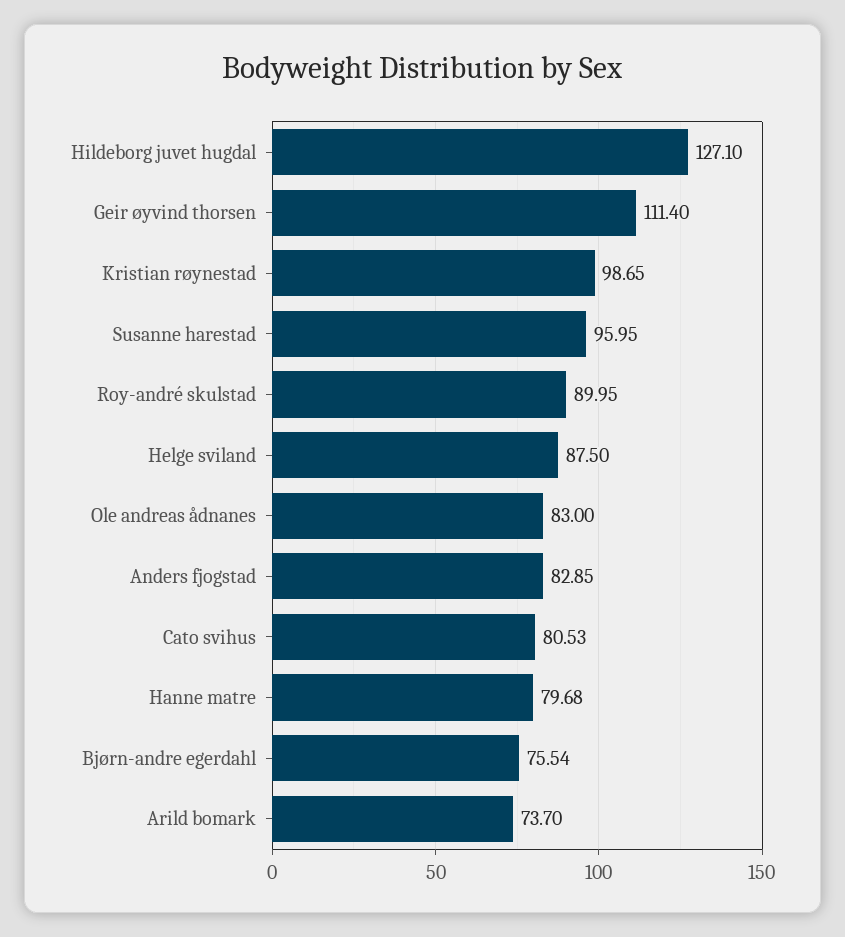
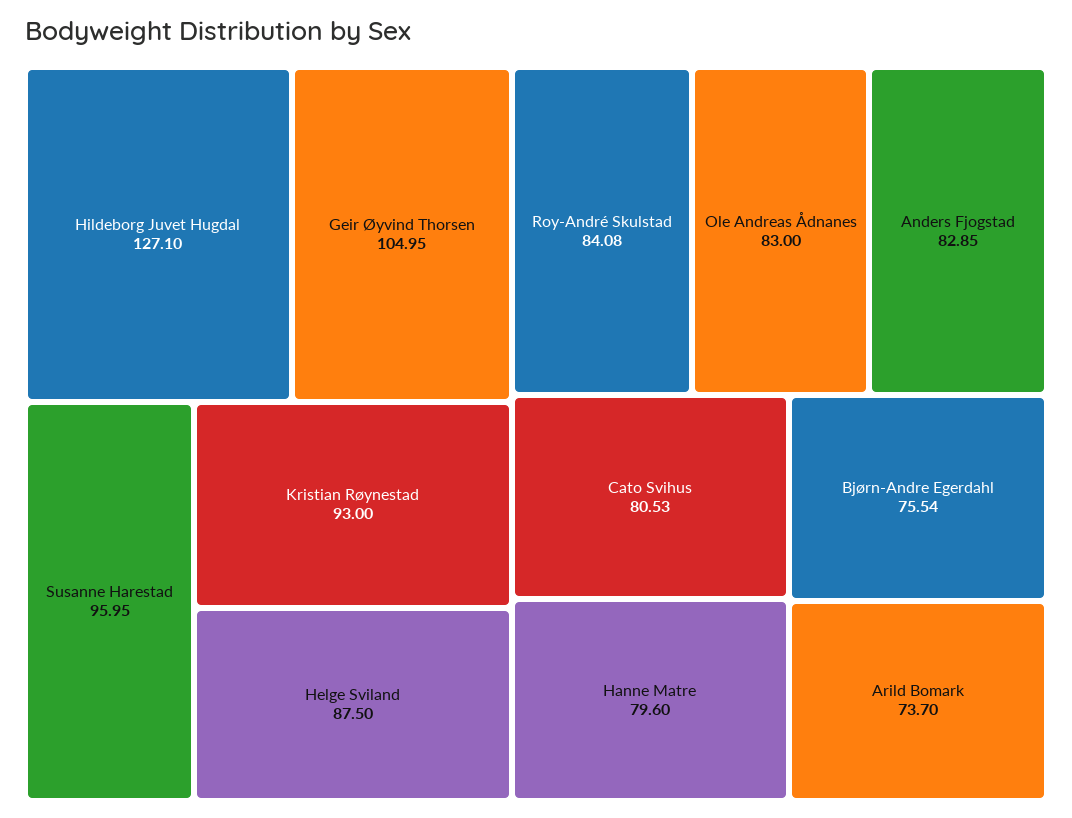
  {
    "Hildeborg juvet hugdal": 127.1,
-   "Geir øyvind thorsen": 111.4,
+   "Geir øyvind thorsen": 104.95,
-   "Kristian røynestad": 98.65,
+   "Kristian røynestad": 93,
    "Susanne harestad": 95.95,
-   "Roy-andré skulstad": 89.95,
+   "Roy-andré skulstad": 84.08,
    "Helge sviland": 87.5,
    "Ole andreas ådnanes": 83,
    "Anders fjogstad": 82.85,
    "Cato svihus": 80.53,
-   "Hanne matre": 79.68,
+   "Hanne matre": 79.6,
    "Bjørn-andre egerdahl": 75.54,
    "Arild bomark": 73.7
  }

